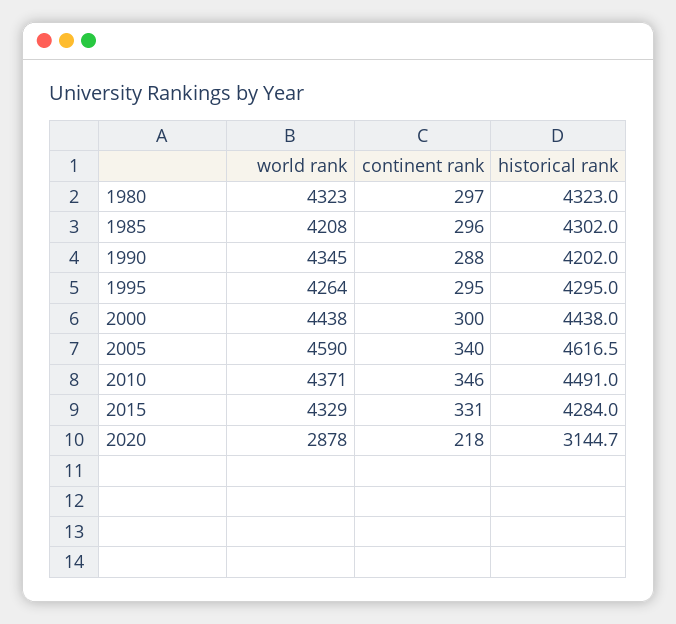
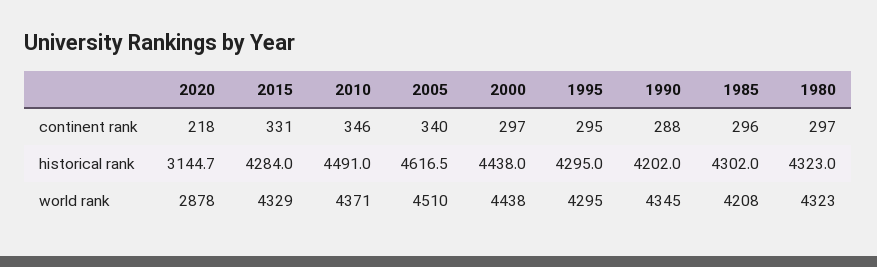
  {
    "world rank": {
      "1980": 4323,
      "1985": 4208,
      "1990": 4345,
-     "1995": 4264,
+     "1995": 4295,
      "2000": 4438,
-     "2005": 4590,
+     "2005": 4510,
      "2010": 4371,
      "2015": 4329,
      "2020": 2878
    },
    "continent rank": {
      "1980": 297,
      "1985": 296,
      "1990": 288,
      "1995": 295,
-     "2000": 300,
+     "2000": 297,
      "2005": 340,
      "2010": 346,
      "2015": 331,
      "2020": 218
    },
    "historical rank": {
      "1980": 4323,
      "1985": 4302,
      "1990": 4202,
      "1995": 4295,
      "2000": 4438,
      "2005": 4616.5,
      "2010": 4491,
      "2015": 4284,
      "2020": 3144.7
    }
  }

